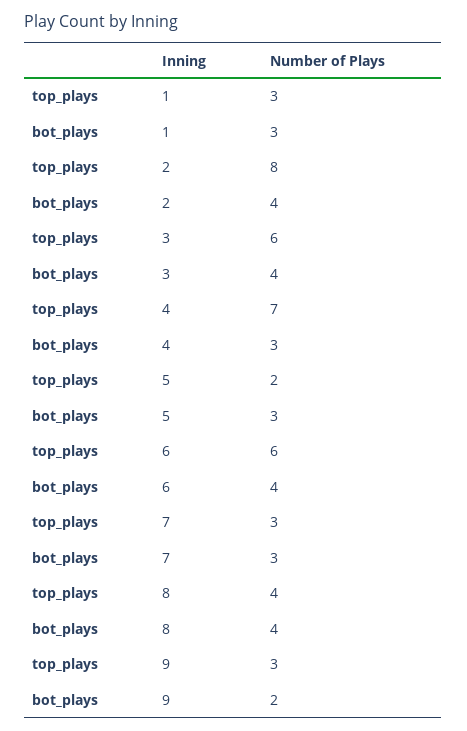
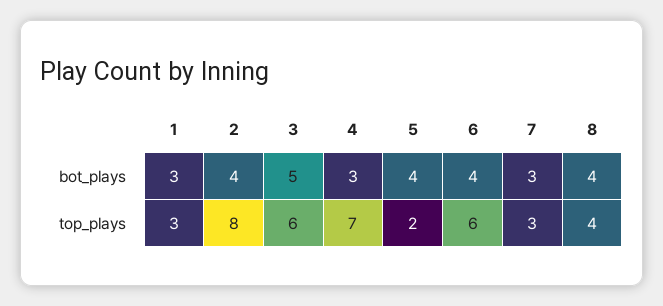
  {
    "top_plays": {
      "1": 3,
      "2": 8,
      "3": 6,
      "4": 7,
      "5": 2,
      "6": 6,
      "7": 3,
-     "8": 4,
+     "8": 4
-     "9": 3
    },
    "bot_plays": {
      "1": 3,
      "2": 4,
-     "3": 4,
+     "3": 5,
      "4": 3,
-     "5": 3,
+     "5": 4,
      "6": 4,
      "7": 3,
-     "8": 4,
+     "8": 4
-     "9": 2
    }
  }

